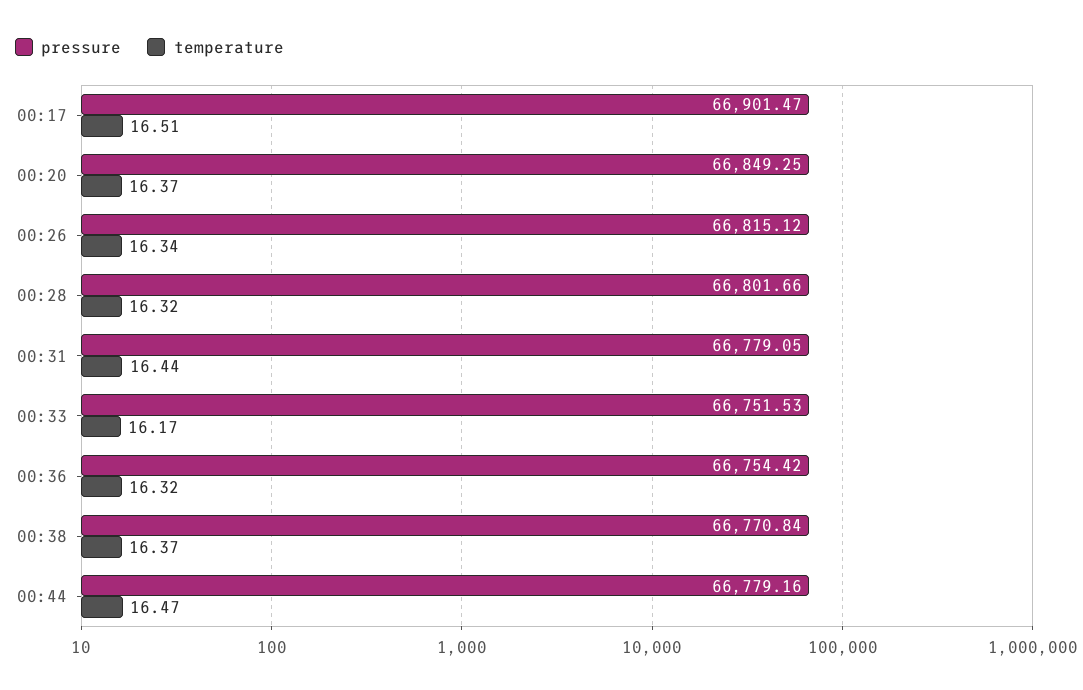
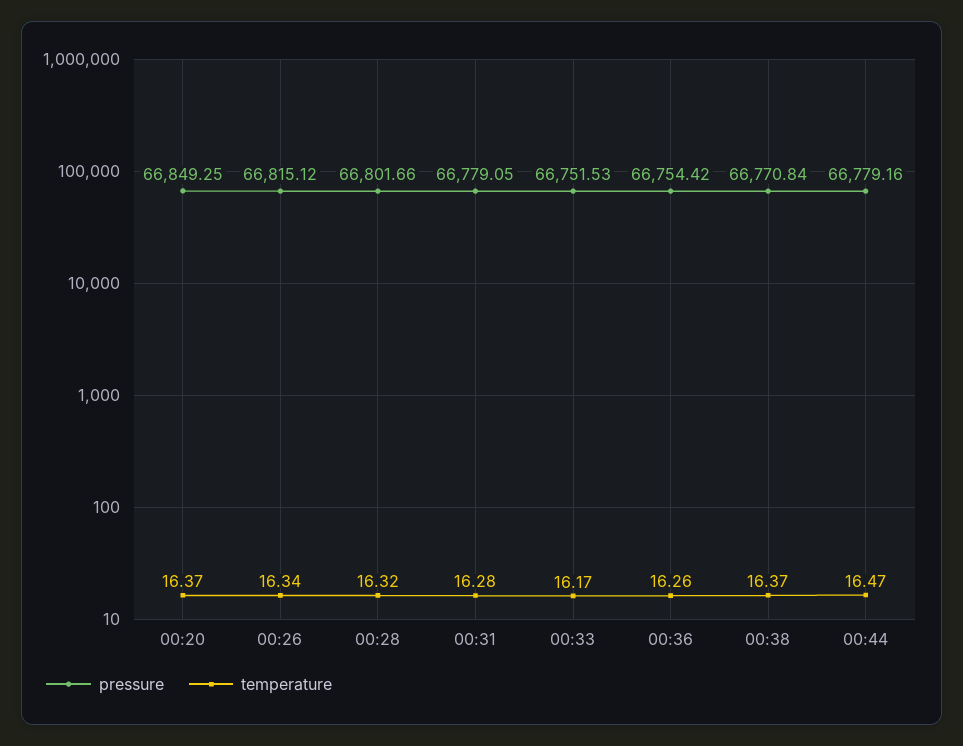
  {
    "pressure": {
-     "00:17": 66901.47,
      "00:20": 66849.25,
      "00:26": 66815.12,
      "00:28": 66801.66,
      "00:31": 66779.05,
      "00:33": 66751.53,
      "00:36": 66754.42,
      "00:38": 66770.84,
      "00:44": 66779.16
    },
    "temperature": {
-     "00:17": 16.51,
      "00:20": 16.37,
      "00:26": 16.34,
      "00:28": 16.32,
-     "00:31": 16.44,
+     "00:31": 16.28,
      "00:33": 16.17,
-     "00:36": 16.32,
+     "00:36": 16.26,
      "00:38": 16.37,
      "00:44": 16.47
    }
  }

